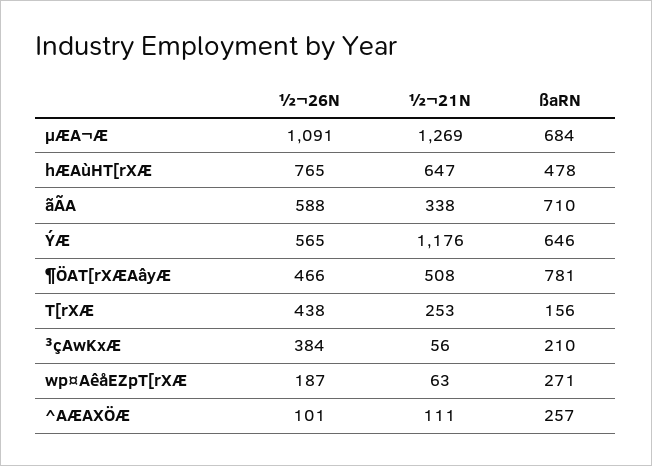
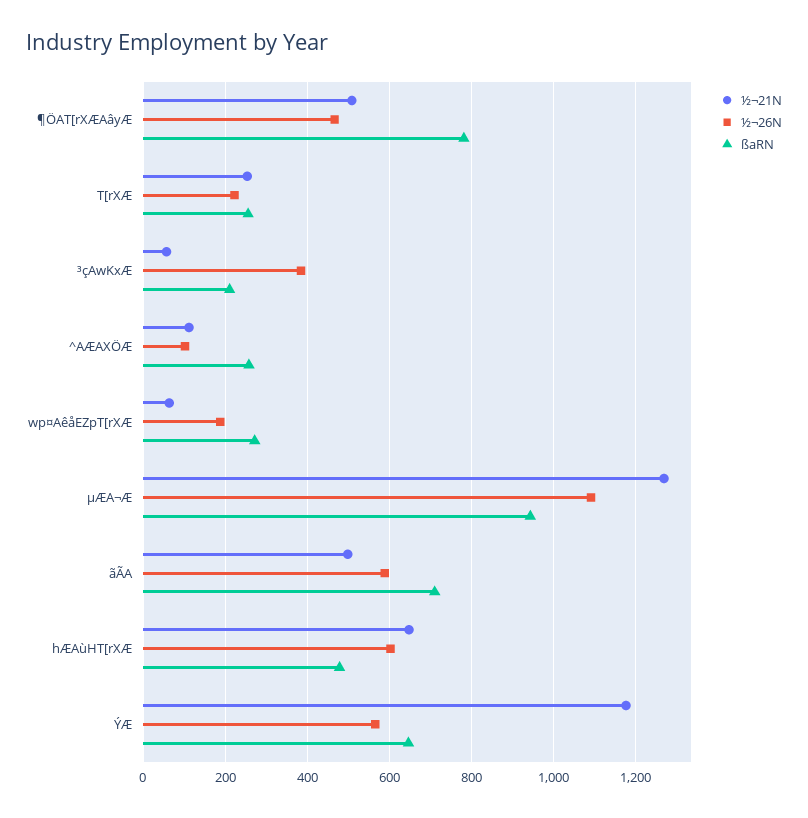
  {
    "½¬26N": {
      "µÆA¬Æ": 1091,
-     "hÆAùHT[rXÆ": 765,
+     "hÆAùHT[rXÆ": 600,
      "ãÃA": 588,
      "ÝÆ": 565,
      "¶ÖAT[rXÆAâyÆ": 466,
-     "T[rXÆ": 438,
+     "T[rXÆ": 220,
      "³çAwKxÆ": 384,
      "wp¤AêåEZpT[rXÆ": 187,
      "^AÆAXÖÆ": 101
    },
    "½¬21N": {
      "µÆA¬Æ": 1269,
      "hÆAùHT[rXÆ": 647,
-     "ãÃA": 338,
+     "ãÃA": 500,
      "ÝÆ": 1176,
      "¶ÖAT[rXÆAâyÆ": 508,
      "T[rXÆ": 253,
      "³çAwKxÆ": 56,
      "wp¤AêåEZpT[rXÆ": 63,
      "^AÆAXÖÆ": 111
    },
    "ßaRN": {
-     "µÆA¬Æ": 684,
+     "µÆA¬Æ": 940,
      "hÆAùHT[rXÆ": 478,
      "ãÃA": 710,
      "ÝÆ": 646,
      "¶ÖAT[rXÆAâyÆ": 781,
-     "T[rXÆ": 156,
+     "T[rXÆ": 260,
      "³çAwKxÆ": 210,
      "wp¤AêåEZpT[rXÆ": 271,
      "^AÆAXÖÆ": 257
    }
  }

